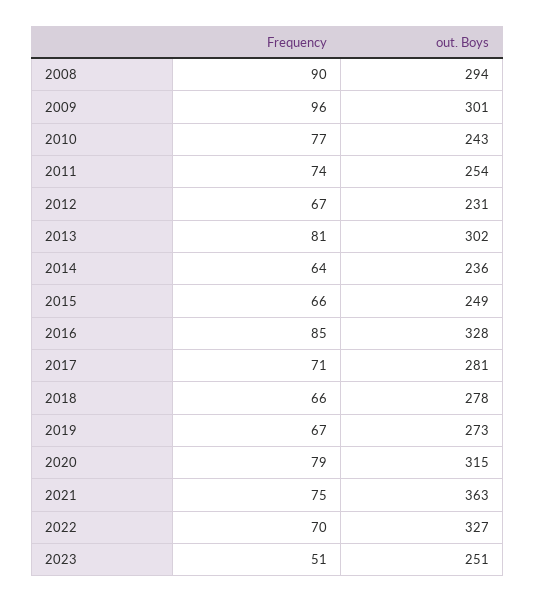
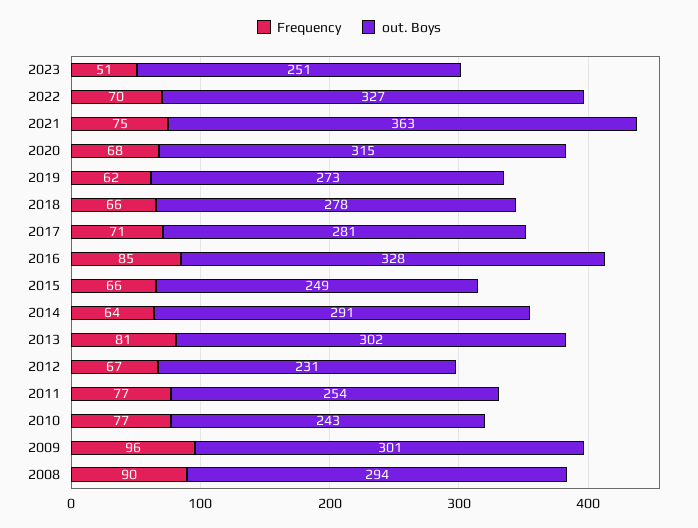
  {
    "Frequency": {
      "2008": 90,
      "2009": 96,
      "2010": 77,
-     "2011": 74,
+     "2011": 77,
      "2012": 67,
      "2013": 81,
      "2014": 64,
      "2015": 66,
      "2016": 85,
      "2017": 71,
      "2018": 66,
-     "2019": 67,
+     "2019": 62,
-     "2020": 79,
+     "2020": 68,
      "2021": 75,
      "2022": 70,
      "2023": 51
    },
    "out. Boys": {
      "2008": 294,
      "2009": 301,
      "2010": 243,
      "2011": 254,
      "2012": 231,
      "2013": 302,
-     "2014": 236,
+     "2014": 291,
      "2015": 249,
      "2016": 328,
      "2017": 281,
      "2018": 278,
      "2019": 273,
      "2020": 315,
      "2021": 363,
      "2022": 327,
      "2023": 251
    }
  }

